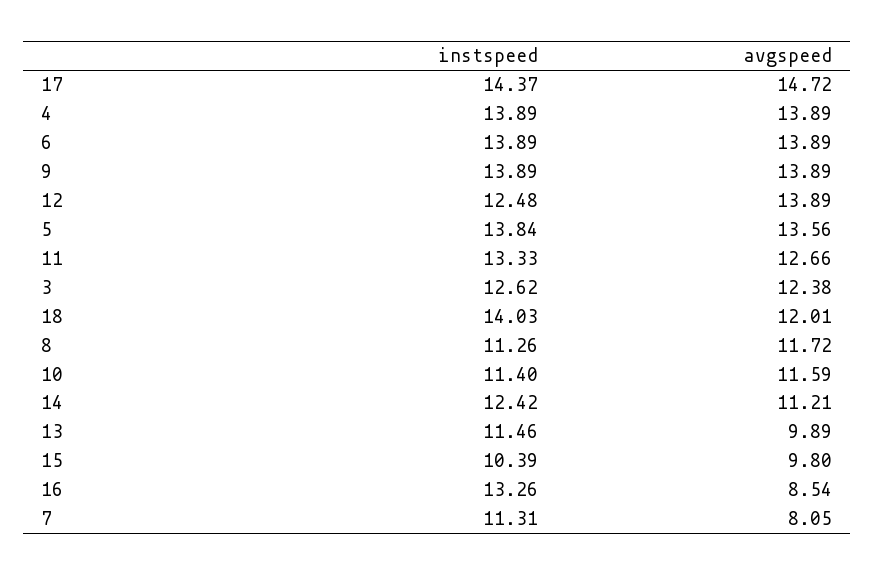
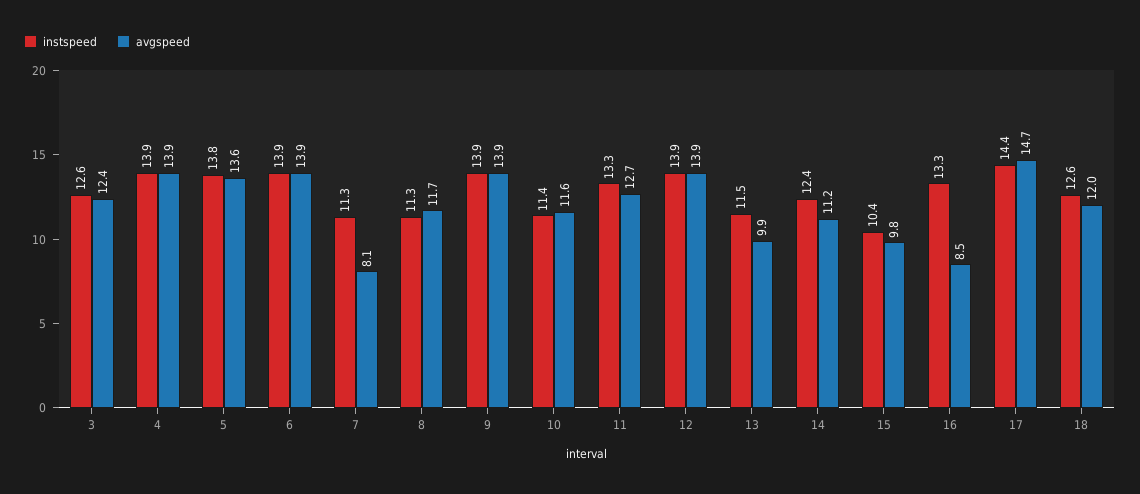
  {
    "instspeed": {
      "17": 14.37,
      "4": 13.89,
      "6": 13.89,
      "9": 13.89,
-     "12": 12.48,
+     "12": 13.9,
      "5": 13.84,
      "11": 13.33,
      "3": 12.62,
-     "18": 14.03,
+     "18": 12.6,
      "8": 11.26,
      "10": 11.4,
      "14": 12.42,
      "13": 11.46,
      "15": 10.39,
      "16": 13.26,
      "7": 11.31
    },
    "avgspeed": {
      "17": 14.72,
      "4": 13.89,
      "6": 13.89,
      "9": 13.89,
      "12": 13.89,
      "5": 13.56,
      "11": 12.66,
      "3": 12.38,
      "18": 12.01,
      "8": 11.72,
      "10": 11.59,
      "14": 11.21,
      "13": 9.89,
      "15": 9.8,
      "16": 8.54,
      "7": 8.05
    }
  }

